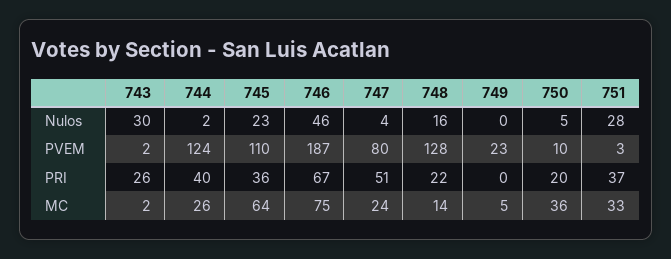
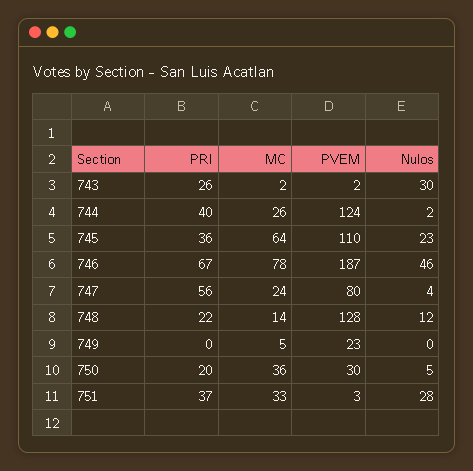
  {
    "743": {
      "Nulos": 30,
      "PVEM": 2,
      "PRI": 26,
      "MC": 2
    },
    "744": {
      "Nulos": 2,
      "PVEM": 124,
      "PRI": 40,
      "MC": 26
    },
    "745": {
      "Nulos": 23,
      "PVEM": 110,
      "PRI": 36,
      "MC": 64
    },
    "746": {
      "Nulos": 46,
      "PVEM": 187,
      "PRI": 67,
-     "MC": 75
+     "MC": 78
    },
    "747": {
      "Nulos": 4,
      "PVEM": 80,
-     "PRI": 51,
+     "PRI": 56,
      "MC": 24
    },
    "748": {
-     "Nulos": 16,
+     "Nulos": 12,
      "PVEM": 128,
      "PRI": 22,
      "MC": 14
    },
    "749": {
      "Nulos": 0,
      "PVEM": 23,
      "PRI": 0,
      "MC": 5
    },
    "750": {
      "Nulos": 5,
-     "PVEM": 10,
+     "PVEM": 30,
      "PRI": 20,
      "MC": 36
    },
    "751": {
      "Nulos": 28,
      "PVEM": 3,
      "PRI": 37,
      "MC": 33
    }
  }

